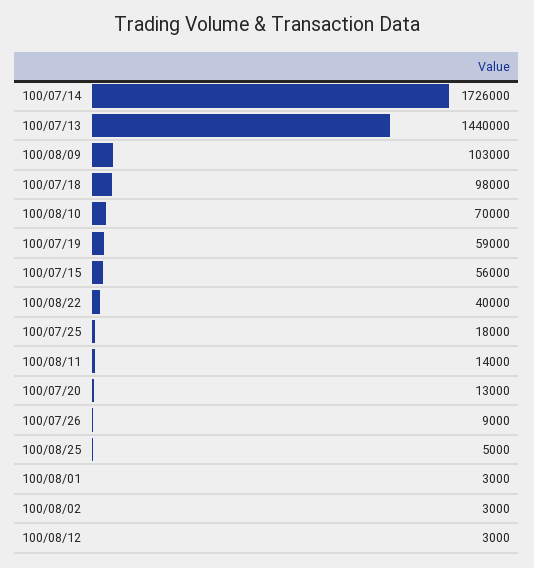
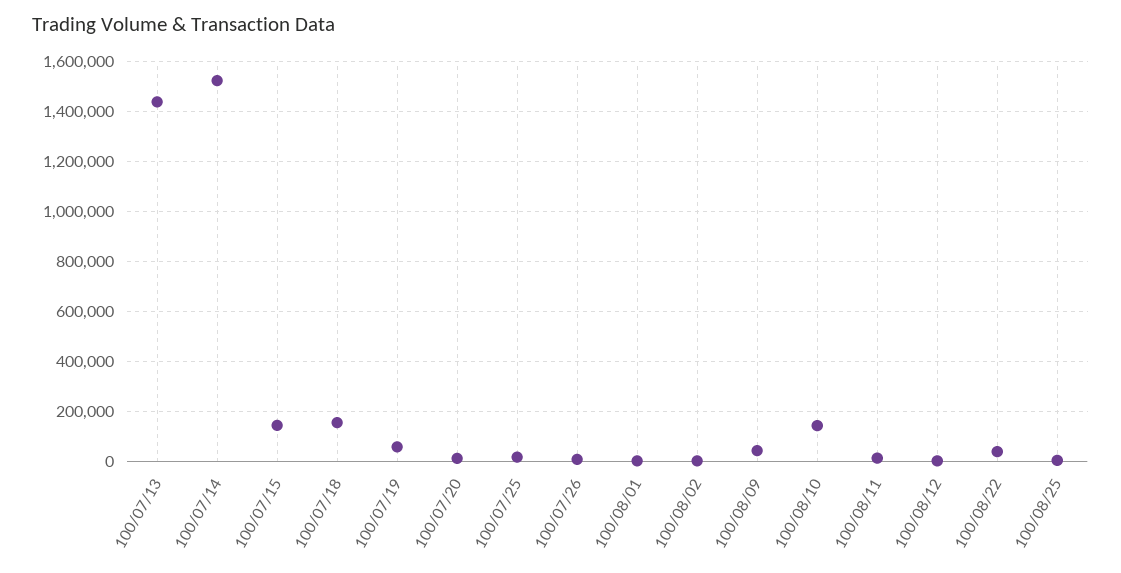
  {
-   "100/07/14": 1726000,
+   "100/07/14": 1525000,
    "100/07/13": 1440000,
-   "100/08/09": 103000,
+   "100/08/09": 50000,
-   "100/07/18": 98000,
+   "100/07/18": 150000,
-   "100/08/10": 70000,
+   "100/08/10": 150000,
    "100/07/19": 59000,
-   "100/07/15": 56000,
+   "100/07/15": 150000,
    "100/08/22": 40000,
    "100/07/25": 18000,
    "100/08/11": 14000,
    "100/07/20": 13000,
    "100/07/26": 9000,
    "100/08/25": 5000,
    "100/08/01": 3000,
    "100/08/02": 3000,
    "100/08/12": 3000
  }

